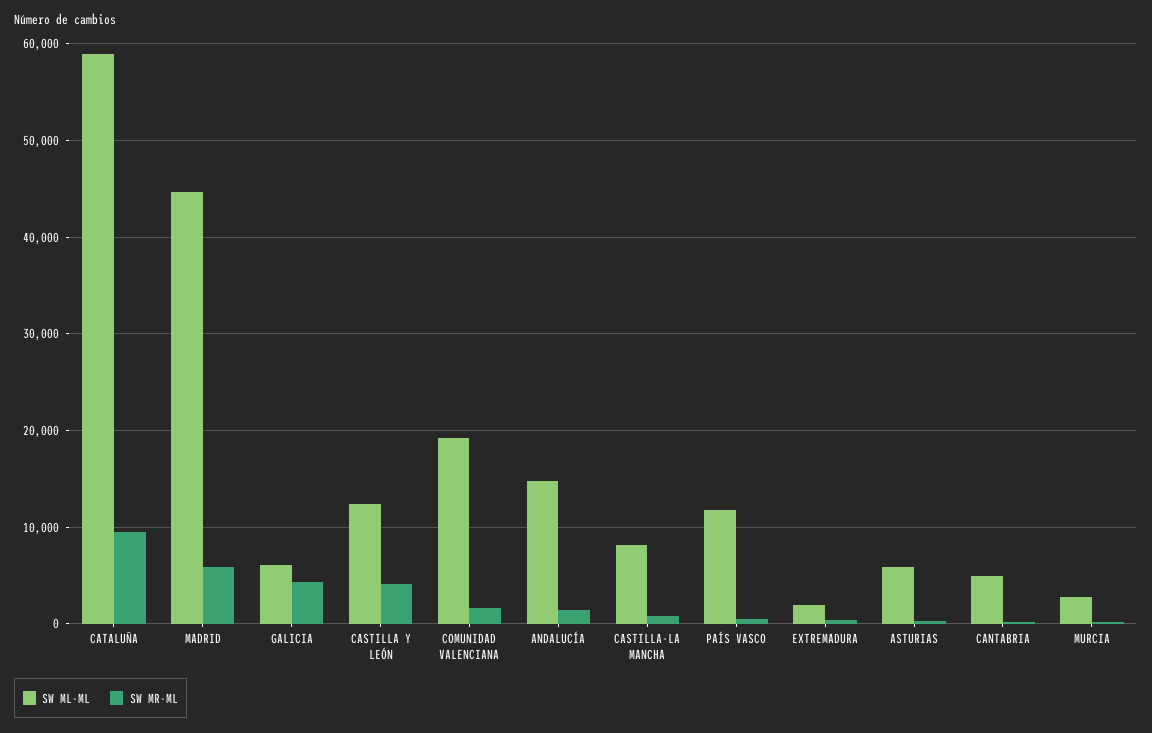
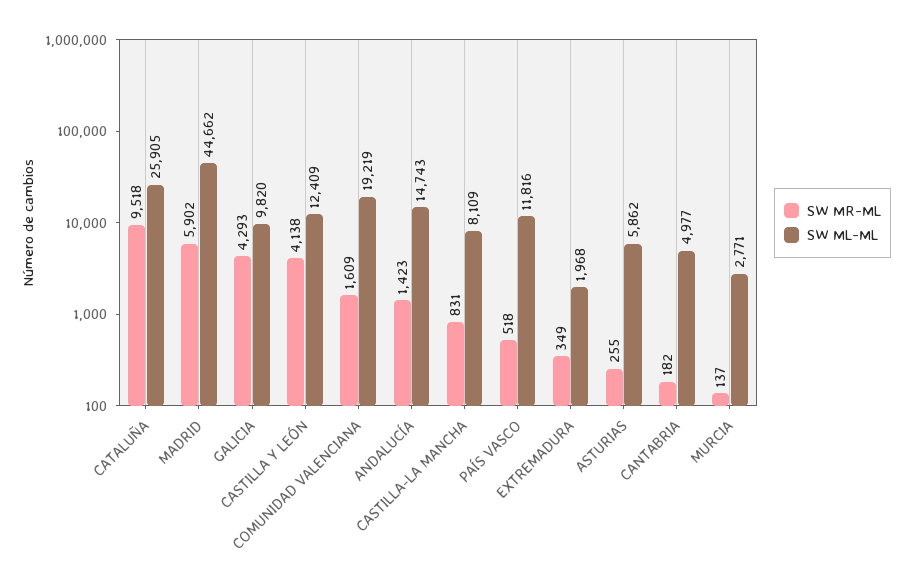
  {
    "SW ML-ML": {
-     "CATALUÑA": 59000,
+     "CATALUÑA": 25905,
      "MADRID": 44662,
-     "GALICIA": 6000,
+     "GALICIA": 9820,
      "CASTILLA Y LEÓN": 12409,
      "COMUNIDAD VALENCIANA": 19219,
      "ANDALUCÍA": 14743,
      "CASTILLA-LA MANCHA": 8109,
      "PAÍS VASCO": 11816,
      "EXTREMADURA": 1968,
      "ASTURIAS": 5862,
      "CANTABRIA": 4977,
      "MURCIA": 2771
    },
    "SW MR-ML": {
      "CATALUÑA": 9518,
      "MADRID": 5902,
      "GALICIA": 4293,
      "CASTILLA Y LEÓN": 4138,
      "COMUNIDAD VALENCIANA": 1609,
      "ANDALUCÍA": 1423,
      "CASTILLA-LA MANCHA": 831,
      "PAÍS VASCO": 518,
      "EXTREMADURA": 349,
      "ASTURIAS": 255,
      "CANTABRIA": 182,
      "MURCIA": 137
    }
  }

